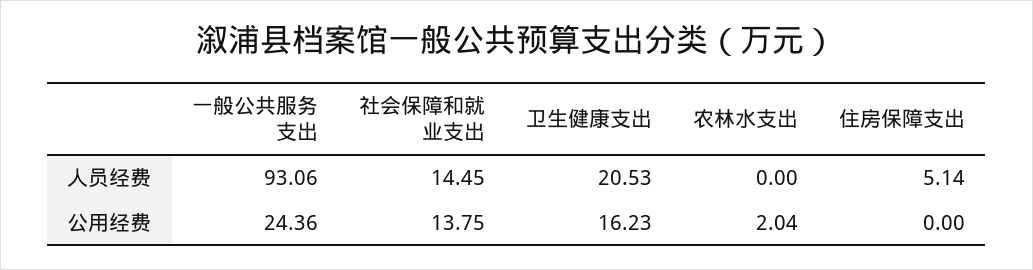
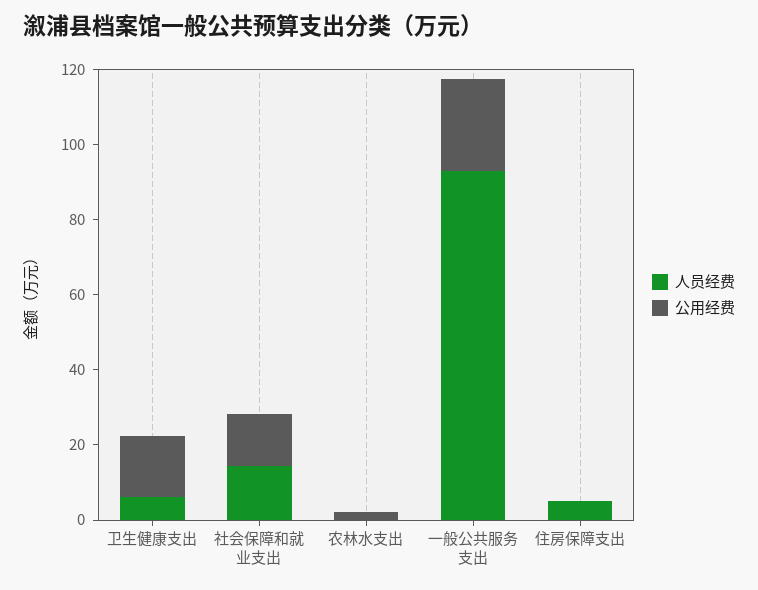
  {
    "人员经费": {
      "一般公共服务支出": 93.06,
      "社会保障和就业支出": 14.45,
-     "卫生健康支出": 20.53,
+     "卫生健康支出": 5,
      "农林水支出": 0,
      "住房保障支出": 5.14
    },
    "公用经费": {
      "一般公共服务支出": 24.36,
      "社会保障和就业支出": 13.75,
      "卫生健康支出": 16.23,
      "农林水支出": 2.04,
      "住房保障支出": 0
    }
  }

